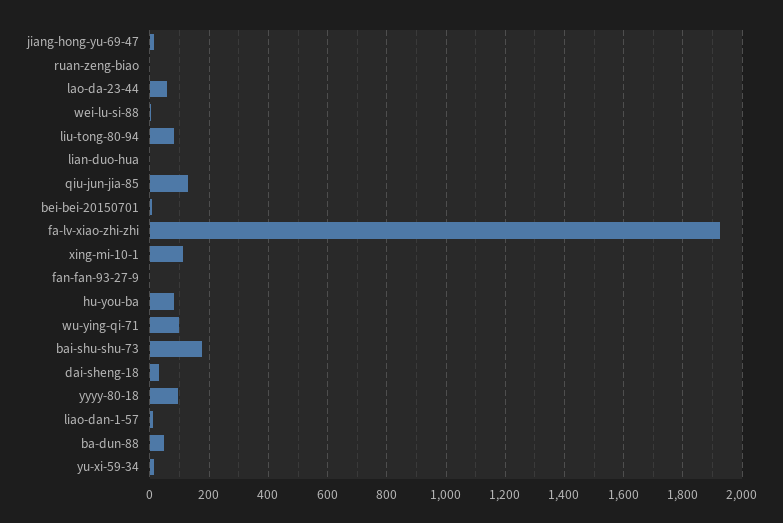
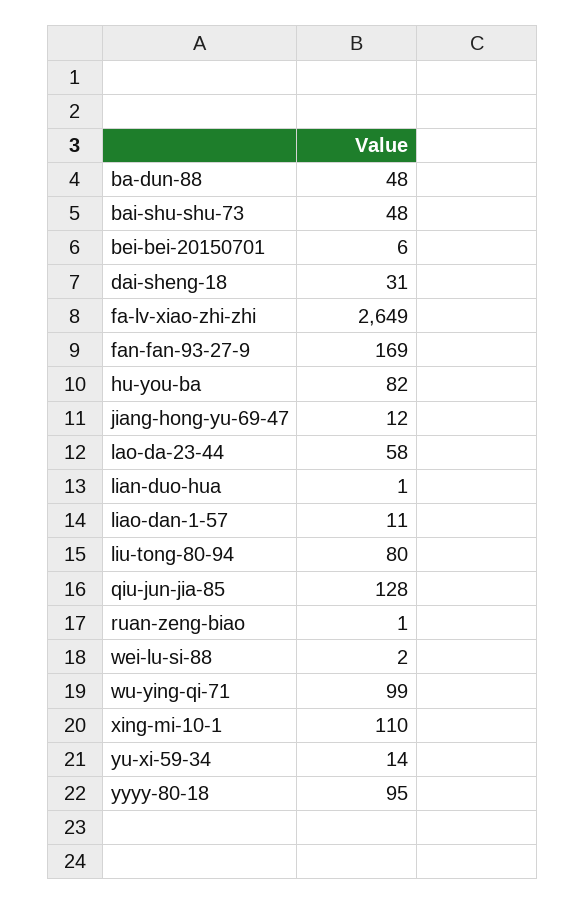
  {
    "jiang-hong-yu-69-47": 12,
    "ruan-zeng-biao": 1,
    "lao-da-23-44": 58,
    "wei-lu-si-88": 2,
    "liu-tong-80-94": 80,
    "lian-duo-hua": 1,
    "qiu-jun-jia-85": 128,
    "bei-bei-20150701": 6,
-   "fa-lv-xiao-zhi-zhi": 1925,
+   "fa-lv-xiao-zhi-zhi": 2649,
    "xing-mi-10-1": 110,
-   "fan-fan-93-27-9": 0,
+   "fan-fan-93-27-9": 169,
    "hu-you-ba": 82,
    "wu-ying-qi-71": 99,
-   "bai-shu-shu-73": 175,
+   "bai-shu-shu-73": 48,
    "dai-sheng-18": 31,
    "yyyy-80-18": 95,
    "liao-dan-1-57": 11,
    "ba-dun-88": 48,
    "yu-xi-59-34": 14
  }

